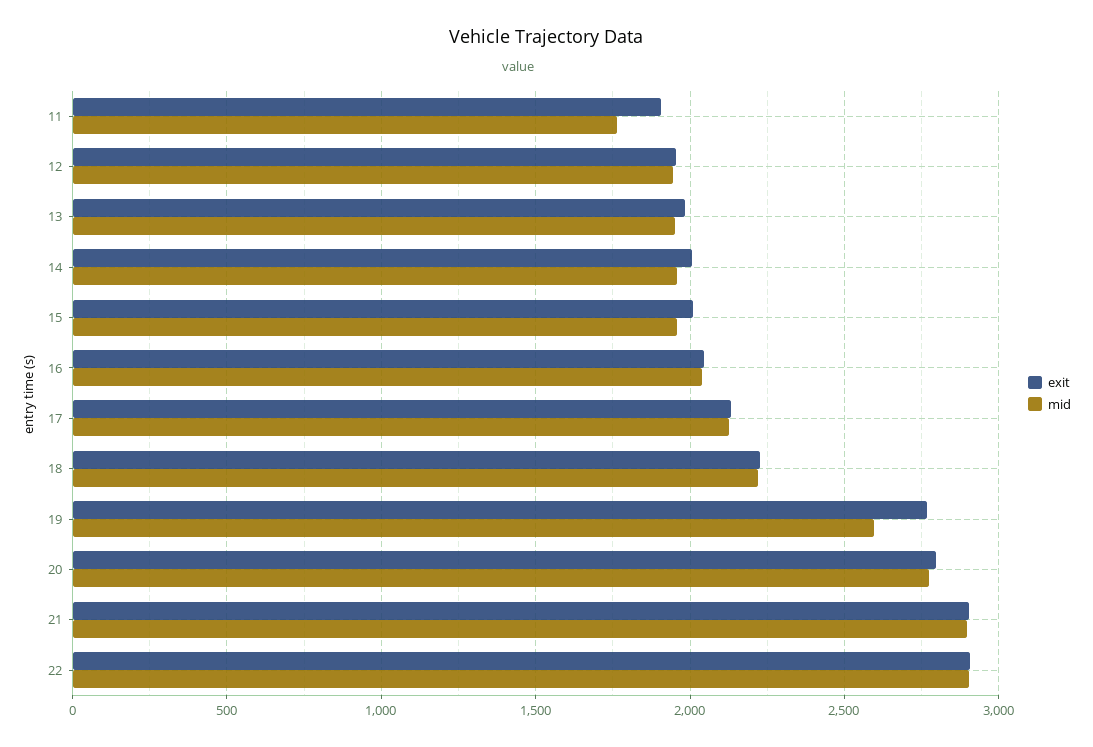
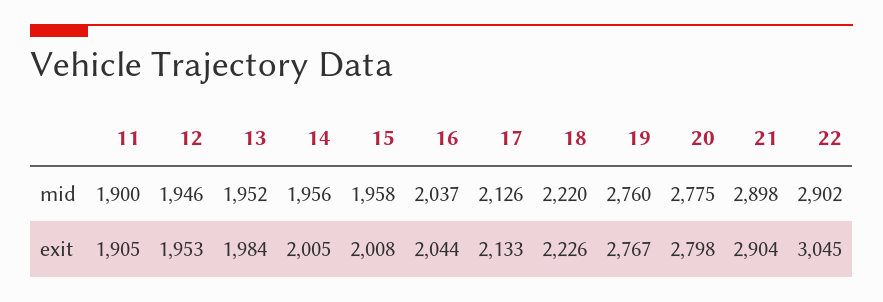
  {
    "exit": {
      "11": 1905,
      "12": 1953,
      "13": 1984,
      "14": 2005,
      "15": 2008,
      "16": 2044,
      "17": 2133,
      "18": 2226,
      "19": 2767,
      "20": 2798,
      "21": 2904,
-     "22": 2900
+     "22": 3045
    },
    "mid": {
-     "11": 1750,
+     "11": 1900,
      "12": 1946,
      "13": 1952,
      "14": 1956,
      "15": 1958,
      "16": 2037,
      "17": 2126,
      "18": 2220,
-     "19": 2600,
+     "19": 2760,
      "20": 2775,
      "21": 2898,
      "22": 2902
    }
  }

